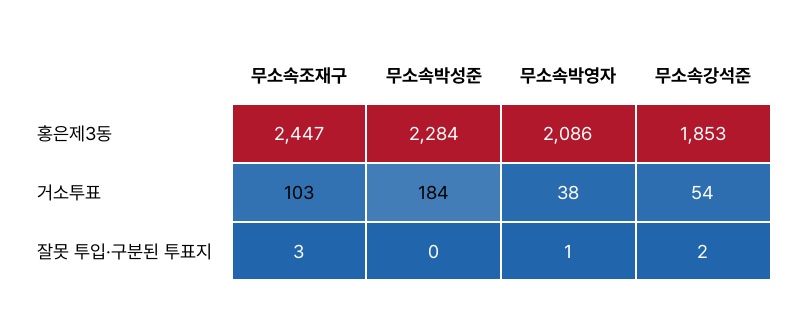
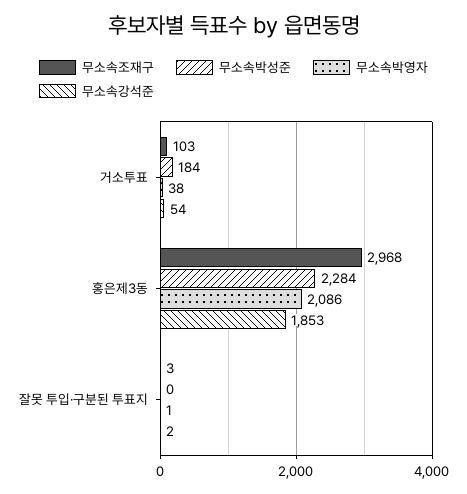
  {
    "무소속조재구": {
-     "홍은제3동": 2447,
+     "홍은제3동": 2968,
      "거소투표": 103,
      "잘못 투입·구분된 투표지": 3
    },
    "무소속박성준": {
      "홍은제3동": 2284,
      "거소투표": 184,
      "잘못 투입·구분된 투표지": 0
    },
    "무소속박영자": {
      "홍은제3동": 2086,
      "거소투표": 38,
      "잘못 투입·구분된 투표지": 1
    },
    "무소속강석준": {
      "홍은제3동": 1853,
      "거소투표": 54,
      "잘못 투입·구분된 투표지": 2
    }
  }

